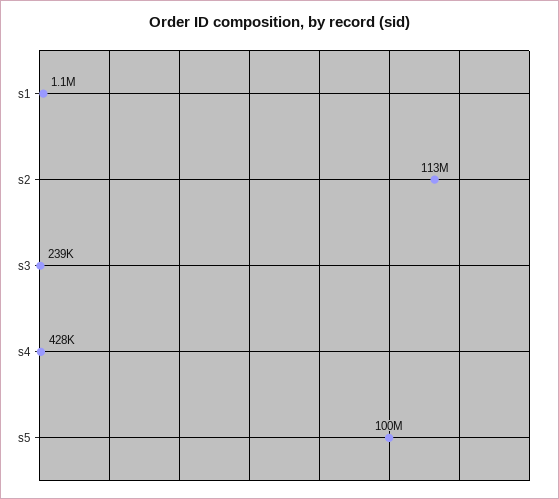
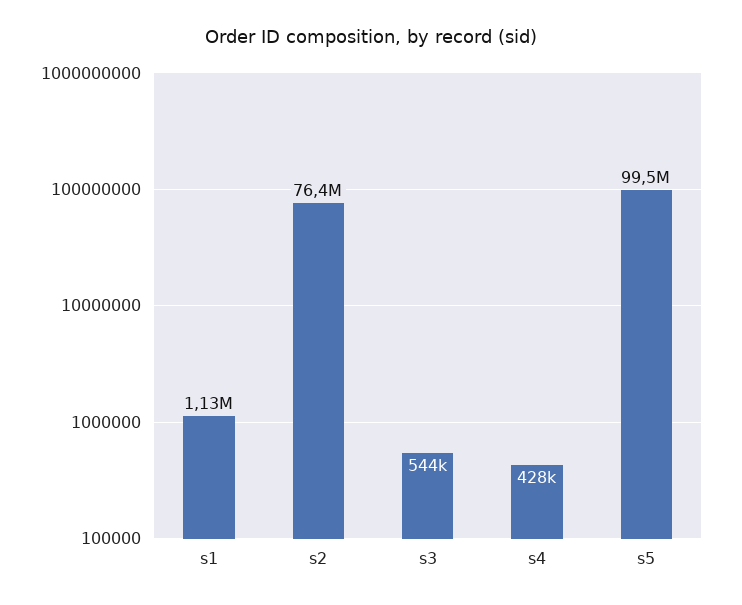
  {
    "s1": 1130000,
-   "s2": 113000000,
+   "s2": 76400000,
-   "s3": 239000,
+   "s3": 544000,
    "s4": 428000,
    "s5": 99500000
  }

